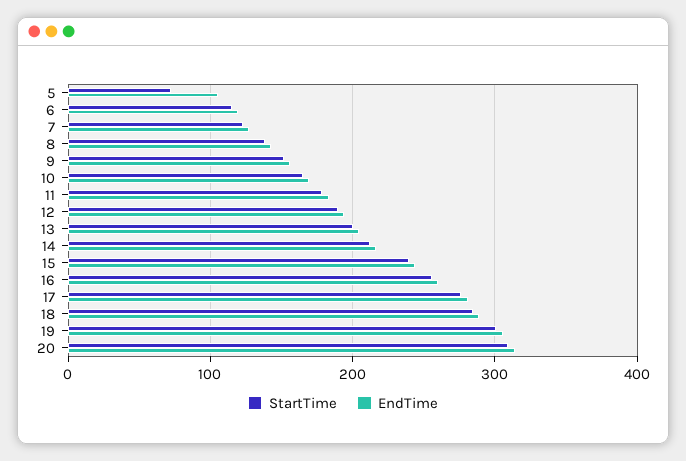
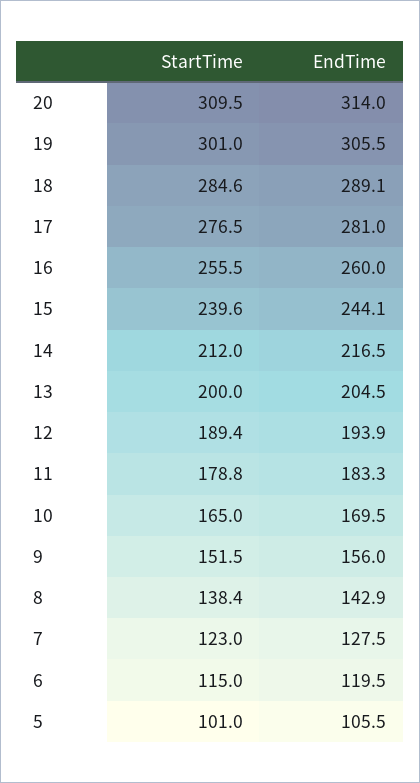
  {
    "StartTime": {
-     "5": 70,
+     "5": 101,
      "6": 115,
      "7": 123,
      "8": 138.4,
      "9": 151.5,
      "10": 165,
      "11": 178.8,
      "12": 189.4,
      "13": 200,
      "14": 212,
      "15": 239.6,
      "16": 255.5,
      "17": 276.5,
      "18": 284.6,
      "19": 301,
      "20": 309.5
    },
    "EndTime": {
      "5": 105.5,
      "6": 119.5,
      "7": 127.5,
      "8": 142.9,
      "9": 156,
      "10": 169.5,
      "11": 183.3,
      "12": 193.9,
      "13": 204.5,
      "14": 216.5,
      "15": 244.1,
      "16": 260,
      "17": 281,
      "18": 289.1,
      "19": 305.5,
      "20": 314
    }
  }

